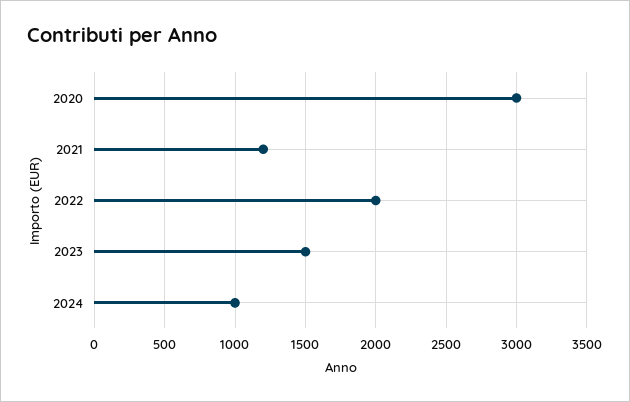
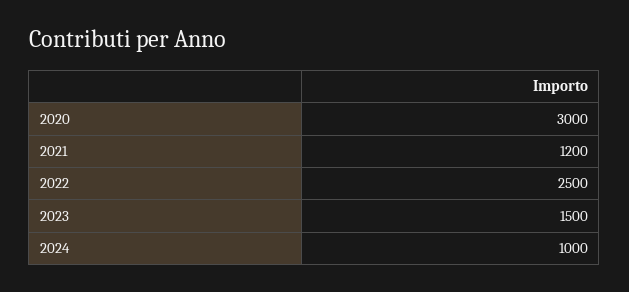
  {
    "2020": 3000,
    "2021": 1200,
-   "2022": 2000,
+   "2022": 2500,
    "2023": 1500,
    "2024": 1000
  }

